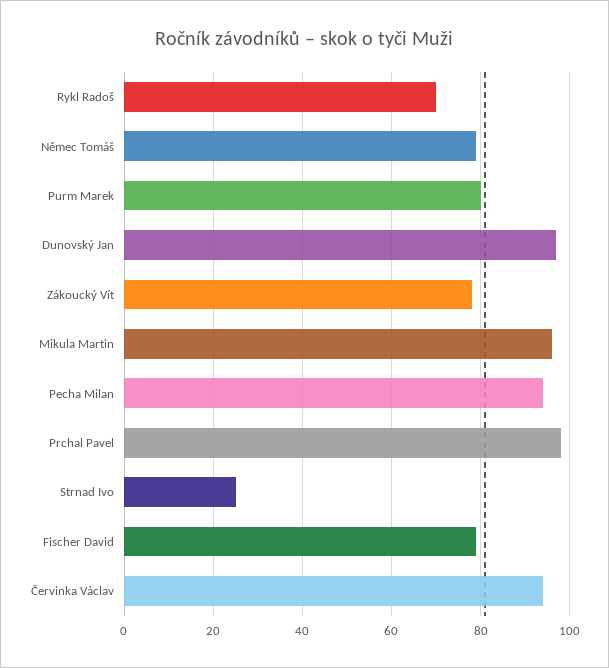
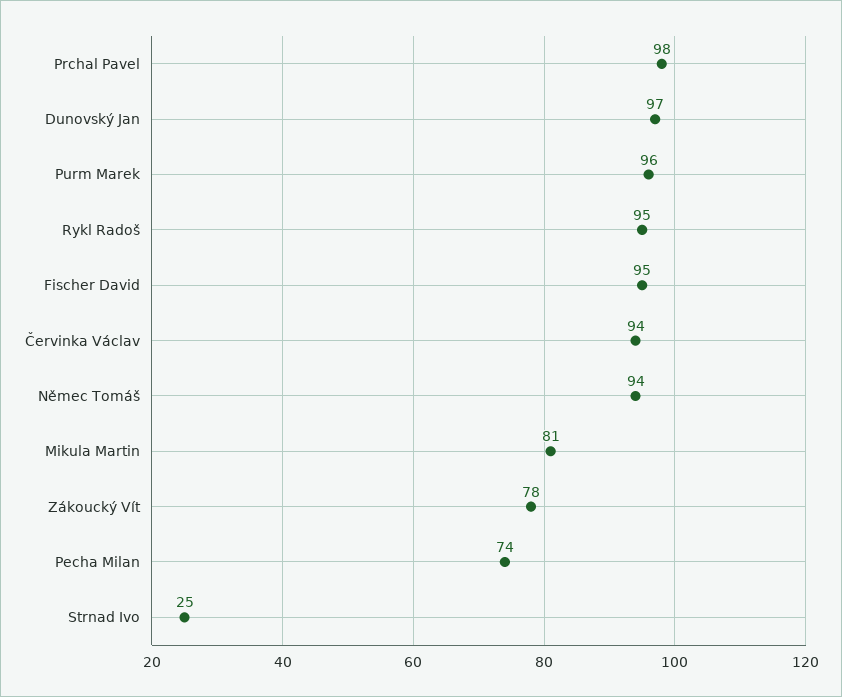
  {
-   "Rykl Radoš": 70,
+   "Rykl Radoš": 95,
-   "Němec Tomáš": 80,
+   "Němec Tomáš": 94,
-   "Purm Marek": 80,
+   "Purm Marek": 96,
    "Dunovský Jan": 97,
    "Zákoucký Vít": 78,
-   "Mikula Martin": 95,
+   "Mikula Martin": 81,
-   "Pecha Milan": 95,
+   "Pecha Milan": 74,
    "Prchal Pavel": 98,
    "Strnad Ivo": 25,
-   "Fischer David": 80,
+   "Fischer David": 95,
    "Červinka Václav": 94
  }

